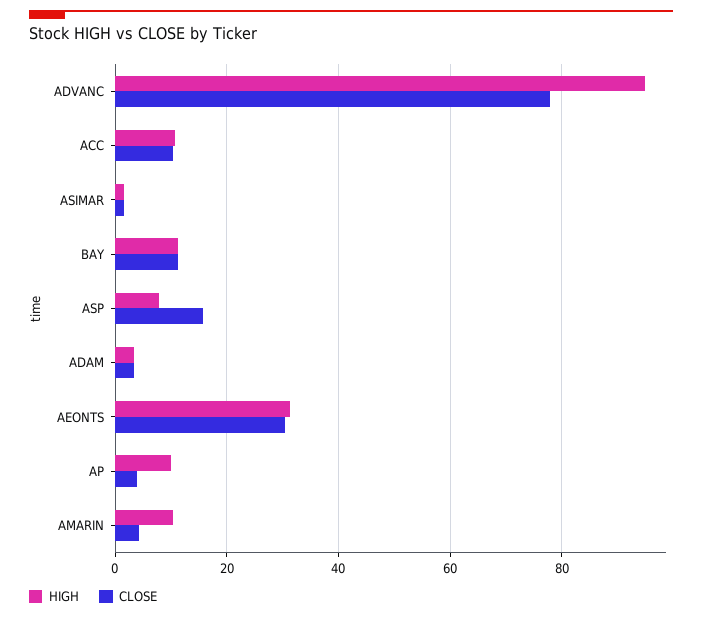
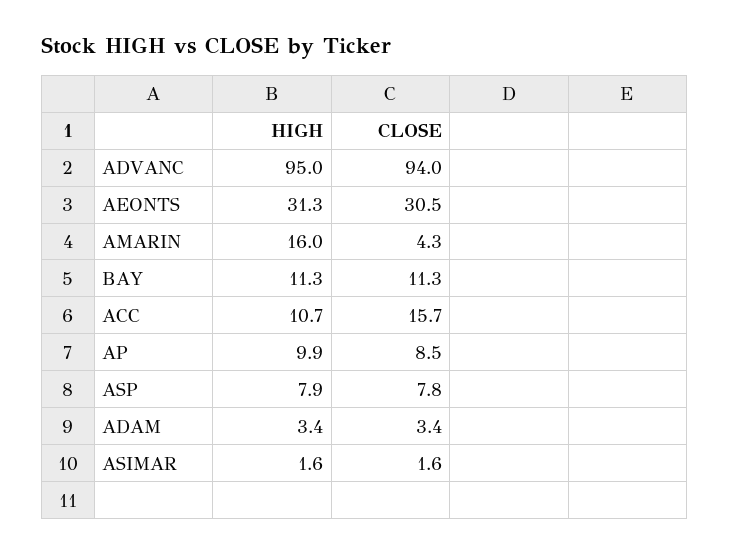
  {
    "HIGH": {
      "ADVANC": 95,
      "ACC": 10.7,
      "ASIMAR": 1.6,
      "BAY": 11.3,
      "ASP": 7.9,
      "ADAM": 3.4,
      "AEONTS": 31.3,
      "AP": 9.9,
-     "AMARIN": 10
+     "AMARIN": 16
    },
    "CLOSE": {
-     "ADVANC": 78,
+     "ADVANC": 94,
-     "ACC": 10,
+     "ACC": 15.7,
      "ASIMAR": 1.6,
      "BAY": 11.3,
-     "ASP": 16,
+     "ASP": 7.8,
      "ADAM": 3.4,
      "AEONTS": 30.5,
-     "AP": 4,
+     "AP": 8.5,
      "AMARIN": 4.3
    }
  }

